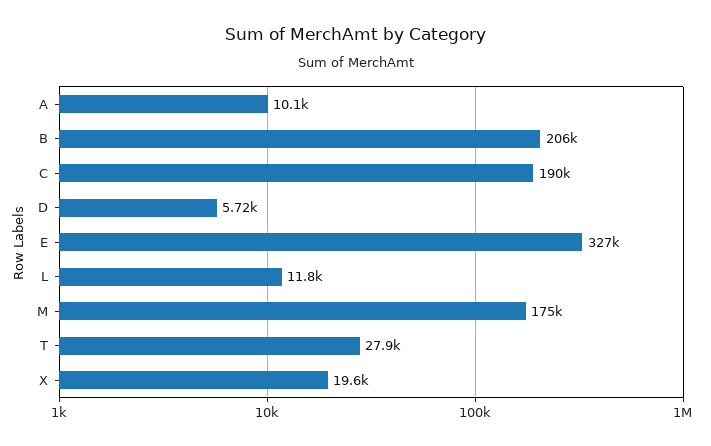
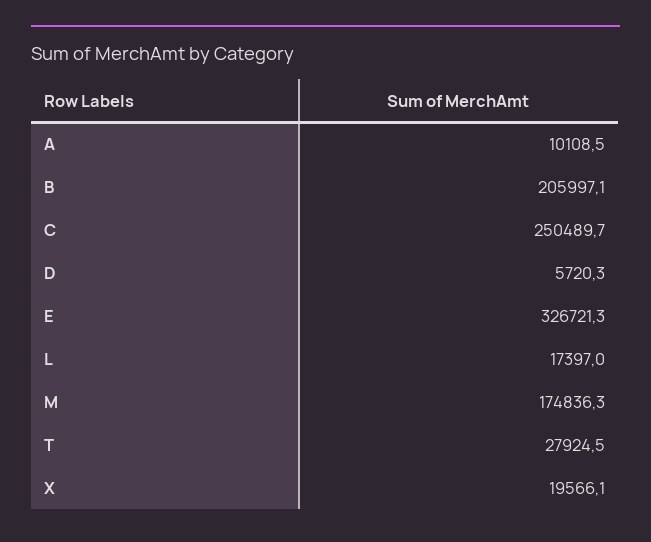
  {
    "A": 10108.5,
    "B": 205997.1,
-   "C": 190000,
+   "C": 250489.7,
    "D": 5720.3,
    "E": 326721.3,
-   "L": 11800,
+   "L": 17397,
    "M": 174836.3,
    "T": 27924.5,
    "X": 19566.1
  }

